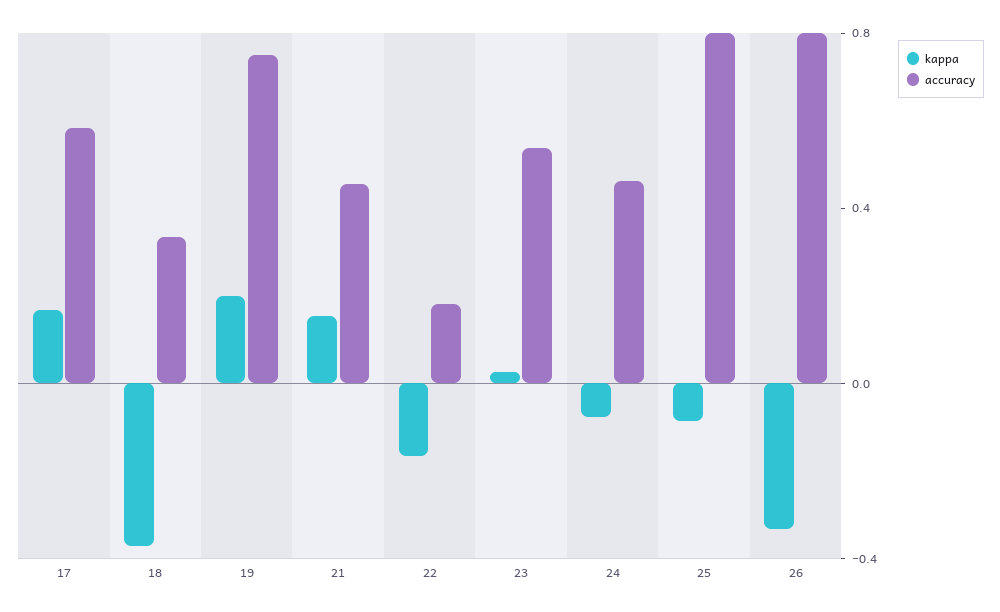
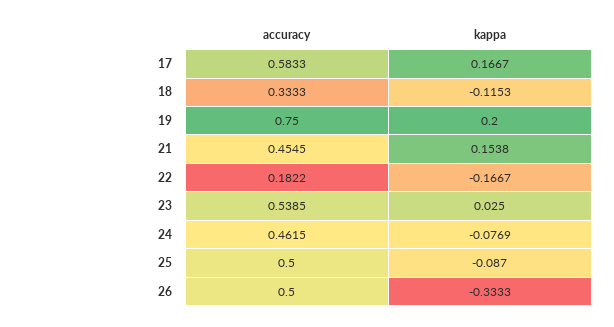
  {
    "kappa": {
      "17": 0.1667,
-     "18": -0.4,
+     "18": -0.1153,
      "19": 0.2,
      "21": 0.1538,
      "22": -0.1667,
      "23": 0.025,
      "24": -0.0769,
      "25": -0.087,
      "26": -0.3333
    },
    "accuracy": {
      "17": 0.5833,
      "18": 0.3333,
      "19": 0.75,
      "21": 0.4545,
      "22": 0.1822,
      "23": 0.5385,
      "24": 0.4615,
-     "25": 0.8,
+     "25": 0.5,
-     "26": 0.8
+     "26": 0.5
    }
  }

